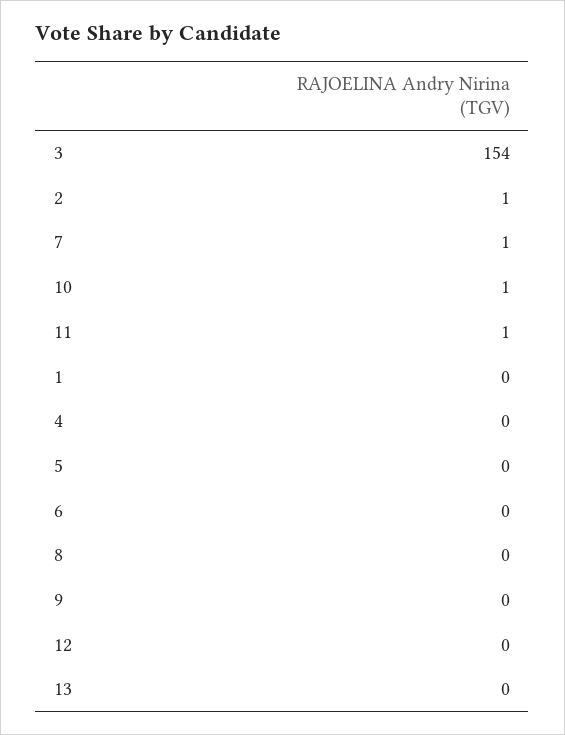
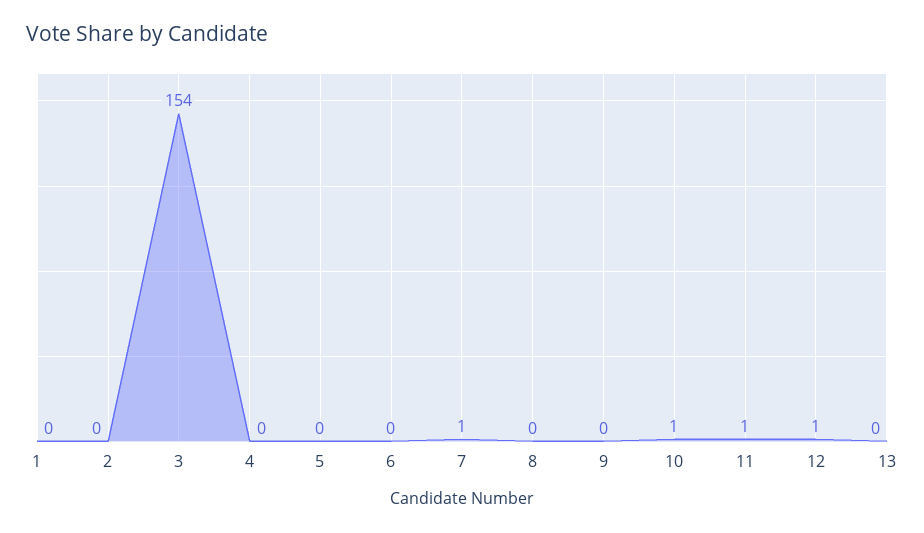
  {
    "3": 154,
-   "2": 1,
+   "2": 0,
    "7": 1,
    "10": 1,
    "11": 1,
    "1": 0,
    "4": 0,
    "5": 0,
    "6": 0,
    "8": 0,
    "9": 0,
-   "12": 0,
+   "12": 1,
    "13": 0
  }

